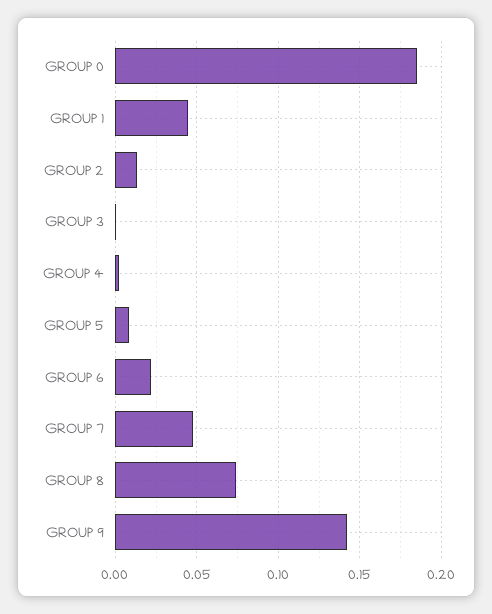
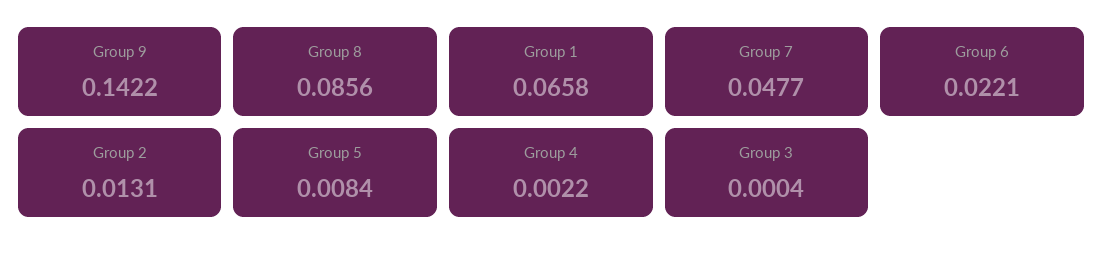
  {
-   "GROUP 0": 0.185,
-   "GROUP 1": 0.045,
+   "GROUP 1": 0.0658,
    "GROUP 2": 0.0131,
    "GROUP 3": 0.0004,
    "GROUP 4": 0.0022,
    "GROUP 5": 0.0084,
    "GROUP 6": 0.0221,
    "GROUP 7": 0.0477,
-   "GROUP 8": 0.075,
+   "GROUP 8": 0.0856,
    "GROUP 9": 0.1422
  }

